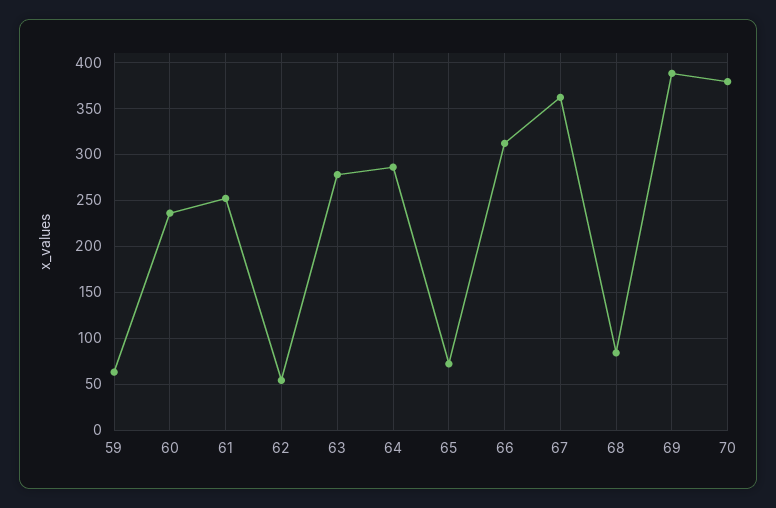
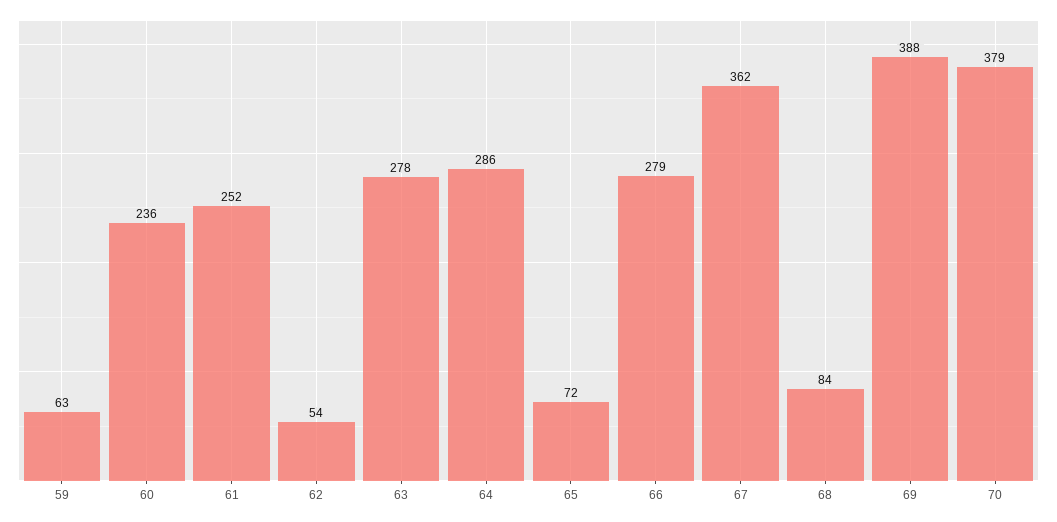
  {
    "59": 63,
    "60": 236,
    "61": 252,
    "62": 54,
    "63": 278,
    "64": 286,
    "65": 72,
-   "66": 310,
+   "66": 279,
    "67": 362,
    "68": 84,
    "69": 388,
    "70": 379
  }

